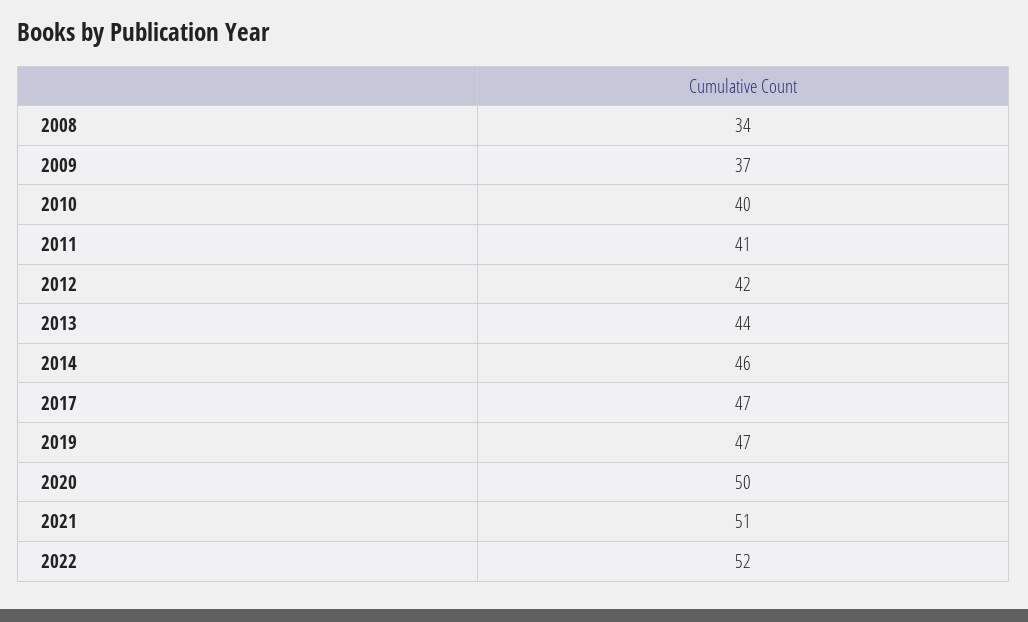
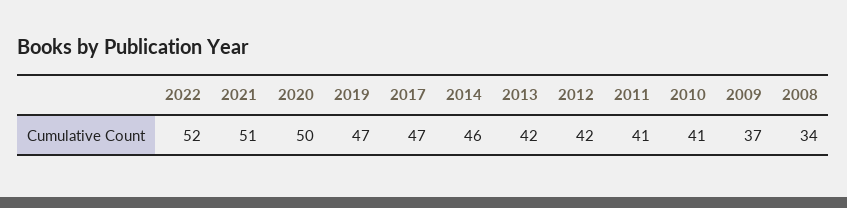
  {
    "2008": 34,
    "2009": 37,
-   "2010": 40,
+   "2010": 41,
    "2011": 41,
    "2012": 42,
-   "2013": 44,
+   "2013": 42,
    "2014": 46,
    "2017": 47,
    "2019": 47,
    "2020": 50,
    "2021": 51,
    "2022": 52
  }

